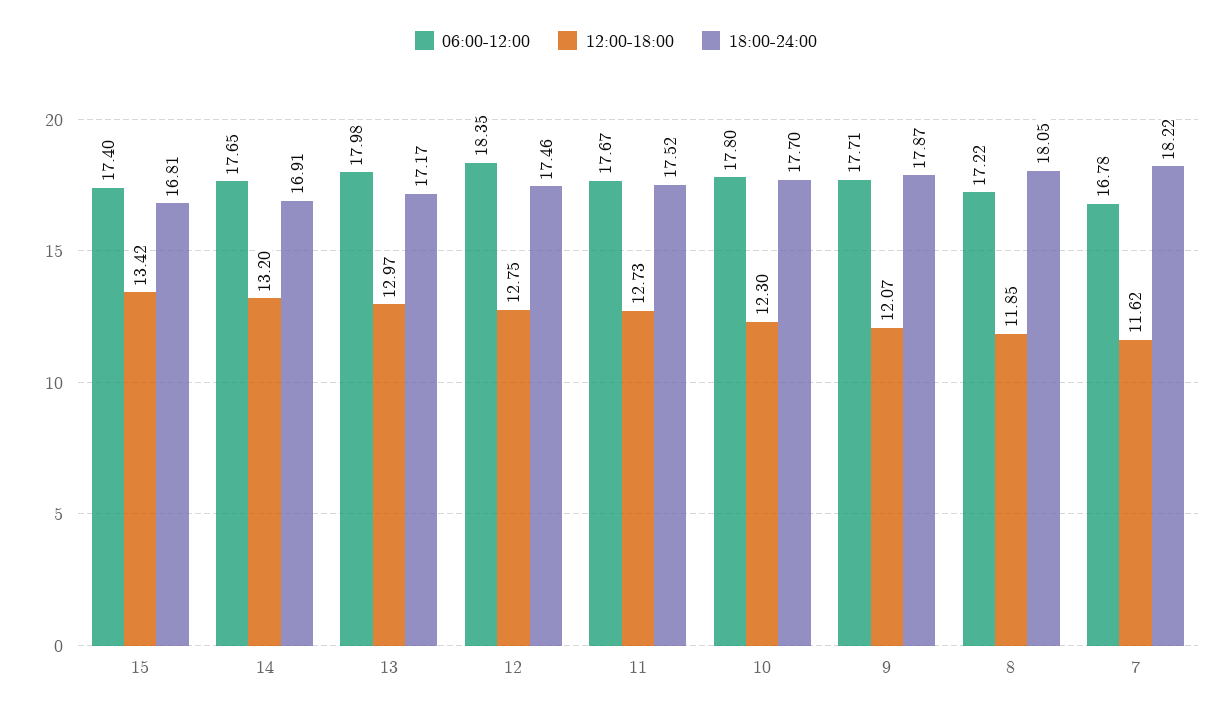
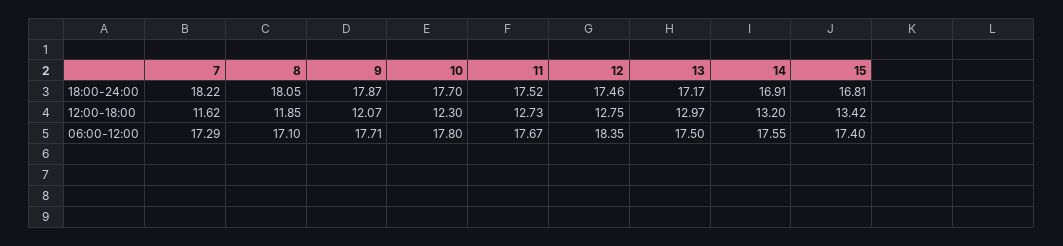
  {
    "06:00-12:00": {
      "15": 17.4,
-     "14": 17.65,
+     "14": 17.55,
-     "13": 17.98,
+     "13": 17.5,
      "12": 18.35,
      "11": 17.67,
      "10": 17.8,
      "9": 17.71,
-     "8": 17.22,
+     "8": 17.1,
-     "7": 16.78
+     "7": 17.29
    },
    "12:00-18:00": {
      "15": 13.42,
      "14": 13.2,
      "13": 12.97,
      "12": 12.75,
      "11": 12.73,
      "10": 12.3,
      "9": 12.07,
      "8": 11.85,
      "7": 11.62
    },
    "18:00-24:00": {
      "15": 16.81,
      "14": 16.91,
      "13": 17.17,
      "12": 17.46,
      "11": 17.52,
      "10": 17.7,
      "9": 17.87,
      "8": 18.05,
      "7": 18.22
    }
  }

